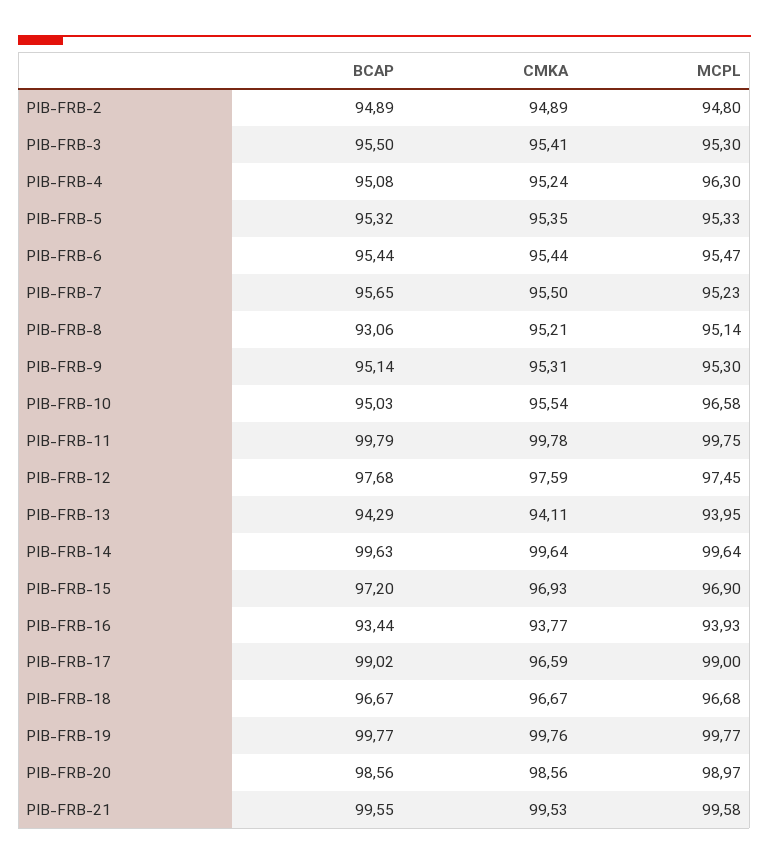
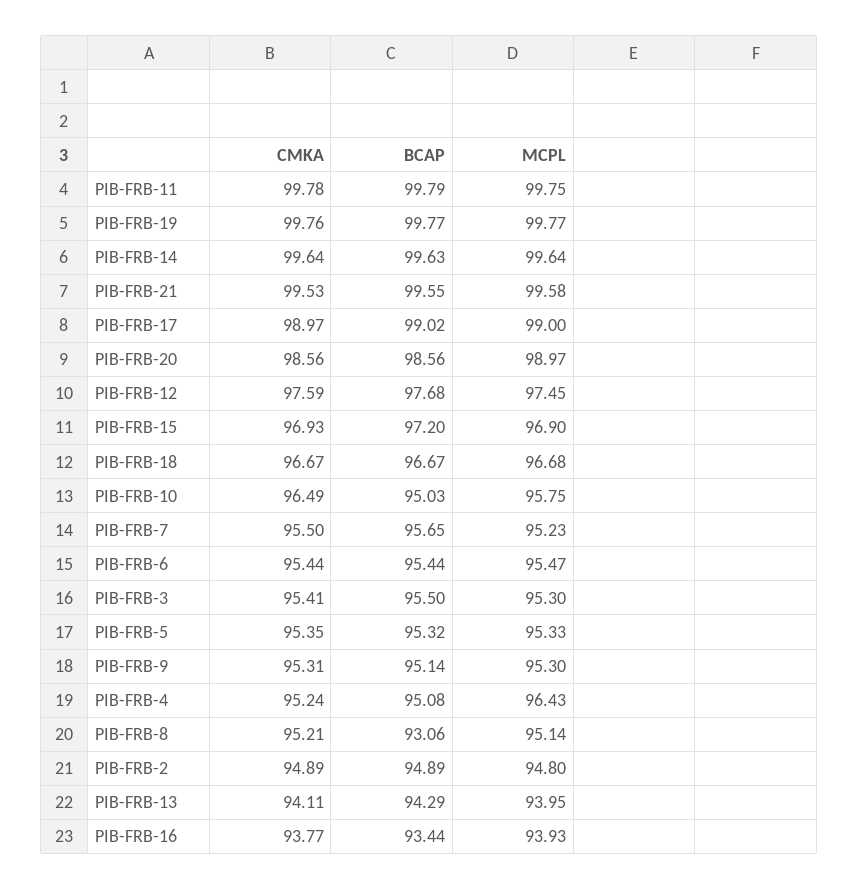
  {
    "BCAP": {
      "PIB-FRB-2": 94.89,
      "PIB-FRB-3": 95.5,
      "PIB-FRB-4": 95.08,
      "PIB-FRB-5": 95.32,
      "PIB-FRB-6": 95.44,
      "PIB-FRB-7": 95.65,
      "PIB-FRB-8": 93.06,
      "PIB-FRB-9": 95.14,
      "PIB-FRB-10": 95.03,
      "PIB-FRB-11": 99.79,
      "PIB-FRB-12": 97.68,
      "PIB-FRB-13": 94.29,
      "PIB-FRB-14": 99.63,
      "PIB-FRB-15": 97.2,
      "PIB-FRB-16": 93.44,
      "PIB-FRB-17": 99.02,
      "PIB-FRB-18": 96.67,
      "PIB-FRB-19": 99.77,
      "PIB-FRB-20": 98.56,
      "PIB-FRB-21": 99.55
    },
    "CMKA": {
      "PIB-FRB-2": 94.89,
      "PIB-FRB-3": 95.41,
      "PIB-FRB-4": 95.24,
      "PIB-FRB-5": 95.35,
      "PIB-FRB-6": 95.44,
      "PIB-FRB-7": 95.5,
      "PIB-FRB-8": 95.21,
      "PIB-FRB-9": 95.31,
-     "PIB-FRB-10": 95.54,
+     "PIB-FRB-10": 96.49,
      "PIB-FRB-11": 99.78,
      "PIB-FRB-12": 97.59,
      "PIB-FRB-13": 94.11,
      "PIB-FRB-14": 99.64,
      "PIB-FRB-15": 96.93,
      "PIB-FRB-16": 93.77,
-     "PIB-FRB-17": 96.59,
+     "PIB-FRB-17": 98.97,
      "PIB-FRB-18": 96.67,
      "PIB-FRB-19": 99.76,
      "PIB-FRB-20": 98.56,
      "PIB-FRB-21": 99.53
    },
    "MCPL": {
      "PIB-FRB-2": 94.8,
      "PIB-FRB-3": 95.3,
-     "PIB-FRB-4": 96.3,
+     "PIB-FRB-4": 96.43,
      "PIB-FRB-5": 95.33,
      "PIB-FRB-6": 95.47,
      "PIB-FRB-7": 95.23,
      "PIB-FRB-8": 95.14,
      "PIB-FRB-9": 95.3,
-     "PIB-FRB-10": 96.58,
+     "PIB-FRB-10": 95.75,
      "PIB-FRB-11": 99.75,
      "PIB-FRB-12": 97.45,
      "PIB-FRB-13": 93.95,
      "PIB-FRB-14": 99.64,
      "PIB-FRB-15": 96.9,
      "PIB-FRB-16": 93.93,
      "PIB-FRB-17": 99,
      "PIB-FRB-18": 96.68,
      "PIB-FRB-19": 99.77,
      "PIB-FRB-20": 98.97,
      "PIB-FRB-21": 99.58
    }
  }

